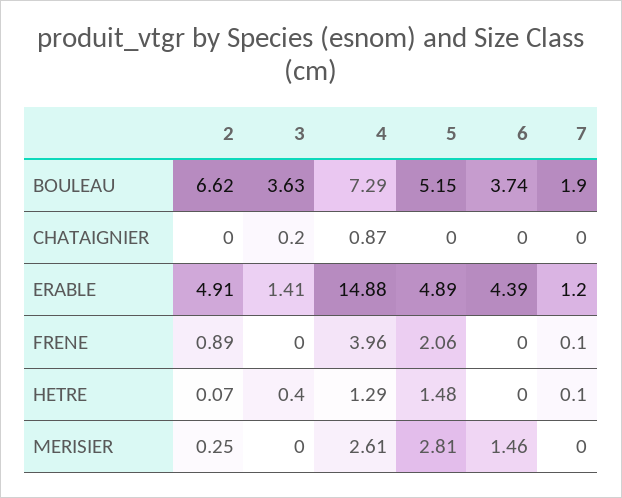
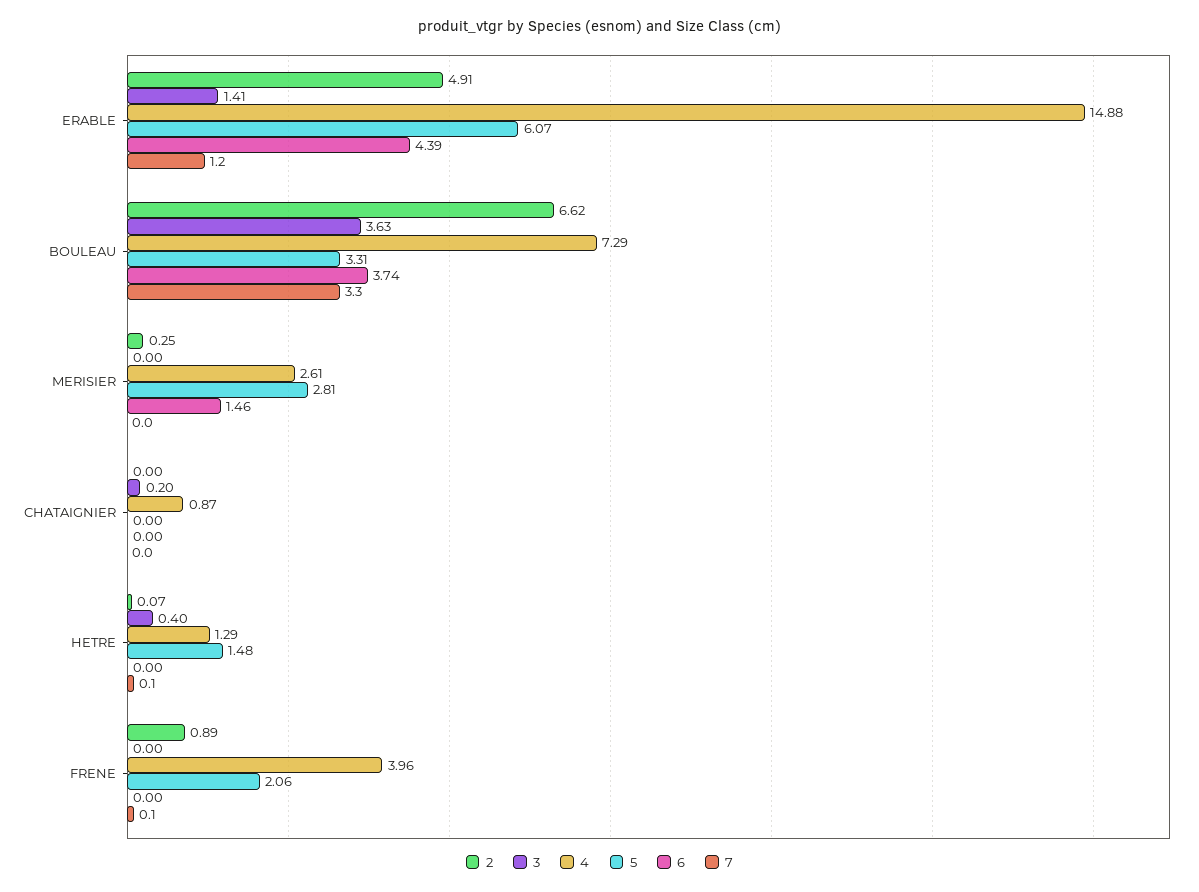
  {
    "2": {
      "BOULEAU": 6.62,
      "CHATAIGNIER": 0,
      "ERABLE": 4.91,
      "FRENE": 0.89,
      "HETRE": 0.07,
      "MERISIER": 0.25
    },
    "3": {
      "BOULEAU": 3.63,
      "CHATAIGNIER": 0.2,
      "ERABLE": 1.41,
      "FRENE": 0,
      "HETRE": 0.4,
      "MERISIER": 0
    },
    "4": {
      "BOULEAU": 7.29,
      "CHATAIGNIER": 0.87,
      "ERABLE": 14.88,
      "FRENE": 3.96,
      "HETRE": 1.29,
      "MERISIER": 2.61
    },
    "5": {
-     "BOULEAU": 5.15,
+     "BOULEAU": 3.31,
      "CHATAIGNIER": 0,
-     "ERABLE": 4.89,
+     "ERABLE": 6.07,
      "FRENE": 2.06,
      "HETRE": 1.48,
      "MERISIER": 2.81
    },
    "6": {
      "BOULEAU": 3.74,
      "CHATAIGNIER": 0,
      "ERABLE": 4.39,
      "FRENE": 0,
      "HETRE": 0,
      "MERISIER": 1.46
    },
    "7": {
-     "BOULEAU": 1.9,
+     "BOULEAU": 3.3,
      "CHATAIGNIER": 0,
      "ERABLE": 1.2,
      "FRENE": 0.1,
      "HETRE": 0.1,
      "MERISIER": 0
    }
  }

